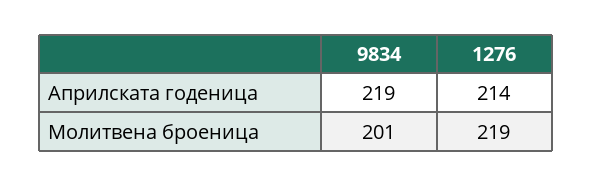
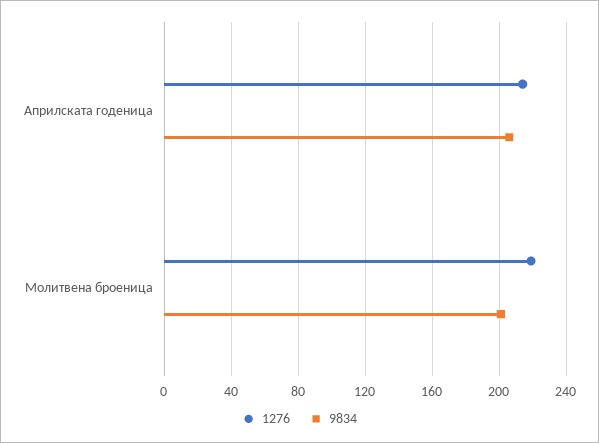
  {
    "9834": {
-     "Априлската годеница": 219,
+     "Априлската годеница": 205,
      "Молитвена броеница": 201
    },
    "1276": {
      "Априлската годеница": 214,
      "Молитвена броеница": 219
    }
  }

